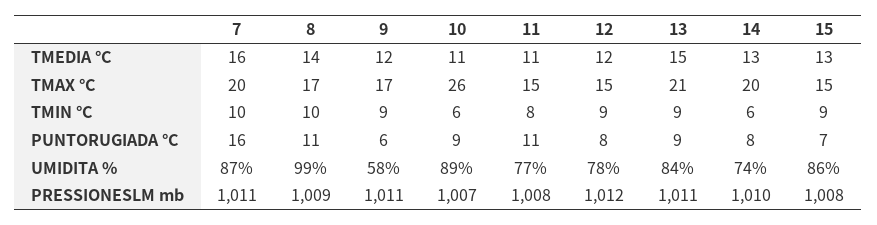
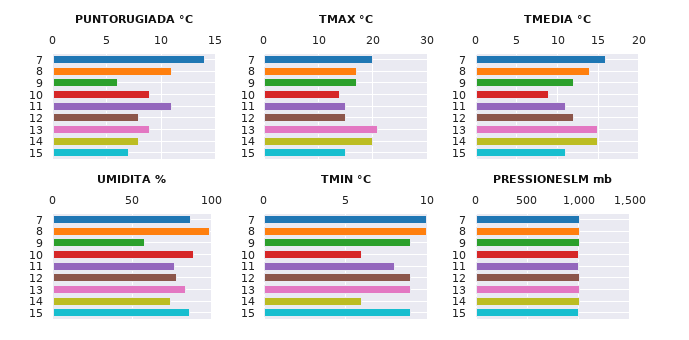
  {
    "TMEDIA °C": {
      "7": 16,
      "8": 14,
      "9": 12,
-     "10": 11,
+     "10": 9,
      "11": 11,
      "12": 12,
      "13": 15,
-     "14": 13,
+     "14": 15,
-     "15": 13
+     "15": 11
    },
    "TMAX °C": {
      "7": 20,
      "8": 17,
      "9": 17,
-     "10": 26,
+     "10": 15,
      "11": 15,
      "12": 15,
      "13": 21,
      "14": 20,
      "15": 15
    },
    "TMIN °C": {
      "7": 10,
      "8": 10,
      "9": 9,
      "10": 6,
      "11": 8,
      "12": 9,
      "13": 9,
      "14": 6,
      "15": 9
    },
    "PUNTORUGIADA °C": {
-     "7": 16,
+     "7": 14,
      "8": 11,
      "9": 6,
      "10": 9,
      "11": 11,
      "12": 8,
      "13": 9,
      "14": 8,
      "15": 7
    },
    "UMIDITA %": {
      "7": 87,
      "8": 99,
      "9": 58,
      "10": 89,
      "11": 77,
      "12": 78,
      "13": 84,
      "14": 74,
      "15": 86
    },
    "PRESSIONESLM mb": {
      "7": 1011,
      "8": 1009,
      "9": 1011,
      "10": 1007,
      "11": 1008,
      "12": 1012,
      "13": 1011,
      "14": 1010,
      "15": 1008
    }
  }

